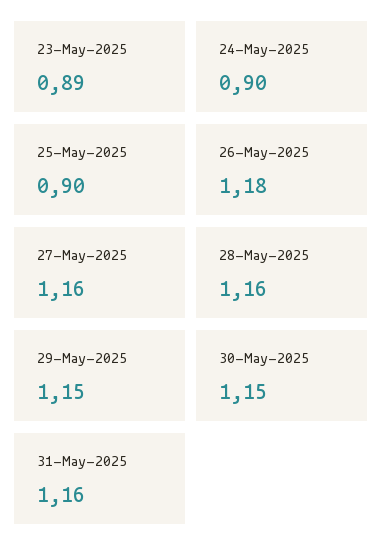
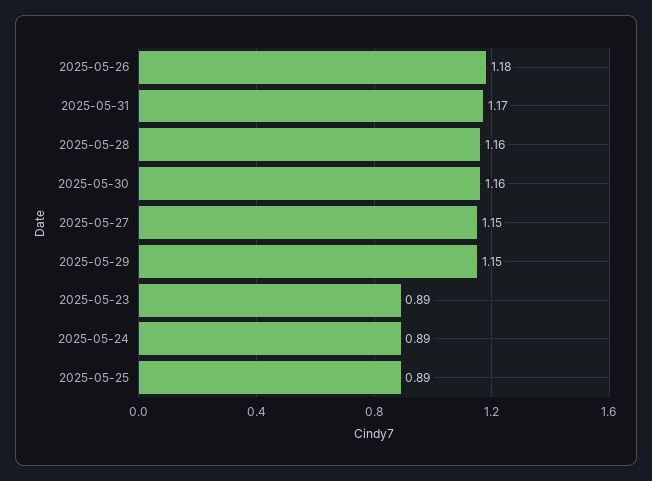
  {
    "23-May-2025": 0.89,
-   "24-May-2025": 0.9,
+   "24-May-2025": 0.89,
-   "25-May-2025": 0.9,
+   "25-May-2025": 0.89,
    "26-May-2025": 1.18,
-   "27-May-2025": 1.16,
+   "27-May-2025": 1.15,
    "28-May-2025": 1.16,
    "29-May-2025": 1.15,
-   "30-May-2025": 1.15,
+   "30-May-2025": 1.16,
-   "31-May-2025": 1.16
+   "31-May-2025": 1.17
  }

